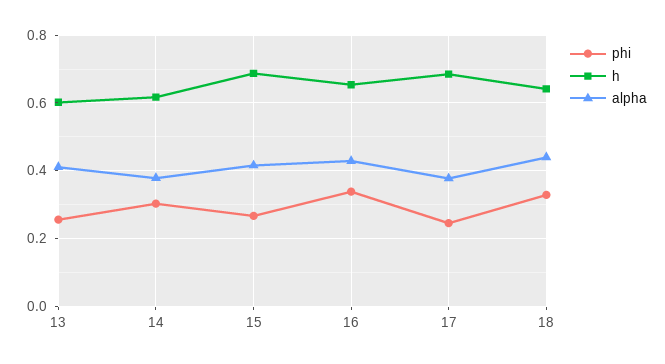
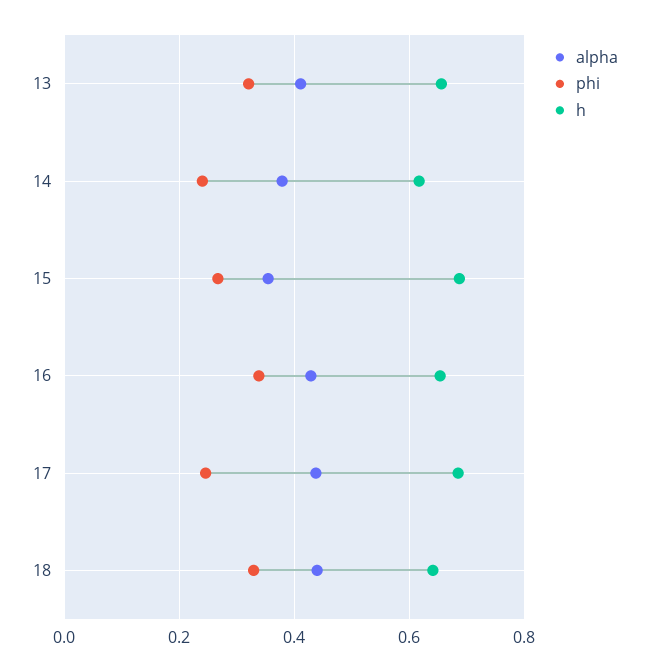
  {
    "phi": {
-     "13": 0.26,
+     "13": 0.32,
-     "14": 0.3,
+     "14": 0.24,
      "15": 0.26,
      "16": 0.34,
      "17": 0.24,
      "18": 0.32
    },
    "h": {
-     "13": 0.6,
+     "13": 0.66,
      "14": 0.62,
      "15": 0.68,
      "16": 0.66,
      "17": 0.68,
      "18": 0.64
    },
    "alpha": {
      "13": 0.42,
      "14": 0.38,
-     "15": 0.42,
+     "15": 0.36,
      "16": 0.42,
-     "17": 0.38,
+     "17": 0.44,
      "18": 0.44
    }
  }

